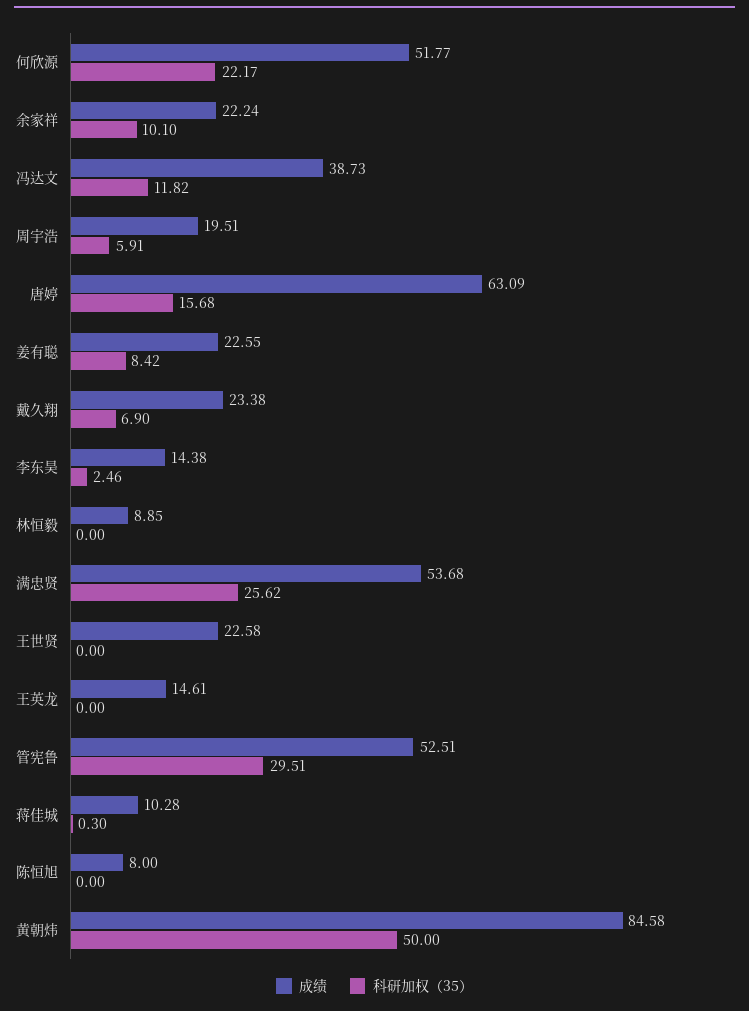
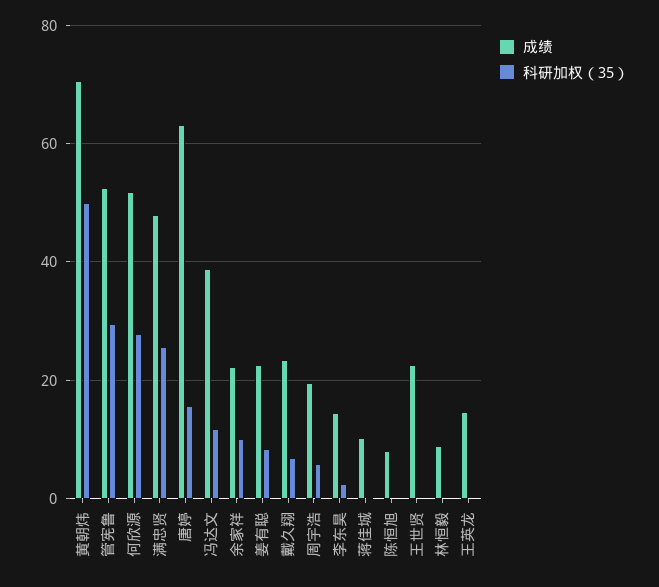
  {
    "成绩": {
      "何欣源": 51.77,
      "余家祥": 22.24,
      "冯达文": 38.73,
      "周宇浩": 19.51,
      "唐婷": 63.09,
      "姜有聪": 22.55,
      "戴久翔": 23.38,
      "李东昊": 14.38,
      "林恒毅": 8.85,
-     "满忠贤": 53.68,
+     "满忠贤": 48,
      "王世贤": 22.58,
      "王英龙": 14.61,
      "管宪鲁": 52.51,
      "蒋佳城": 10.28,
      "陈恒旭": 8,
-     "黄朝炜": 84.58
+     "黄朝炜": 70
    },
    "科研加权（35）": {
-     "何欣源": 22.17,
+     "何欣源": 28,
      "余家祥": 10.1,
      "冯达文": 11.82,
      "周宇浩": 5.91,
      "唐婷": 15.68,
      "姜有聪": 8.42,
      "戴久翔": 6.9,
      "李东昊": 2.46,
      "林恒毅": 0,
      "满忠贤": 25.62,
      "王世贤": 0,
      "王英龙": 0,
      "管宪鲁": 29.51,
      "蒋佳城": 0.3,
      "陈恒旭": 0,
      "黄朝炜": 50
    }
  }

